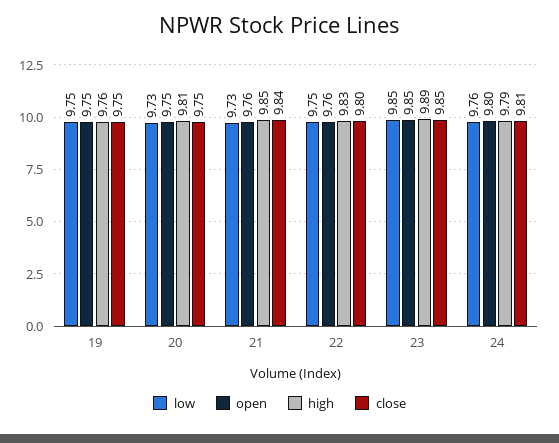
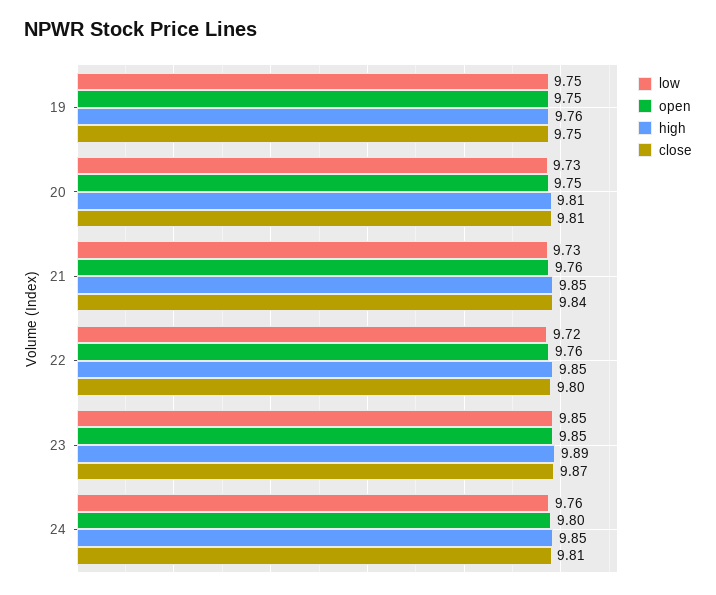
  {
    "low": {
      "19": 9.75,
      "20": 9.73,
      "21": 9.73,
-     "22": 9.75,
+     "22": 9.72,
      "23": 9.85,
      "24": 9.76
    },
    "open": {
      "19": 9.75,
      "20": 9.75,
      "21": 9.76,
      "22": 9.76,
      "23": 9.85,
      "24": 9.8
    },
    "high": {
      "19": 9.76,
      "20": 9.81,
      "21": 9.85,
-     "22": 9.83,
+     "22": 9.85,
      "23": 9.89,
-     "24": 9.79
+     "24": 9.85
    },
    "close": {
      "19": 9.75,
-     "20": 9.75,
+     "20": 9.81,
      "21": 9.84,
      "22": 9.8,
-     "23": 9.85,
+     "23": 9.87,
      "24": 9.81
    }
  }

